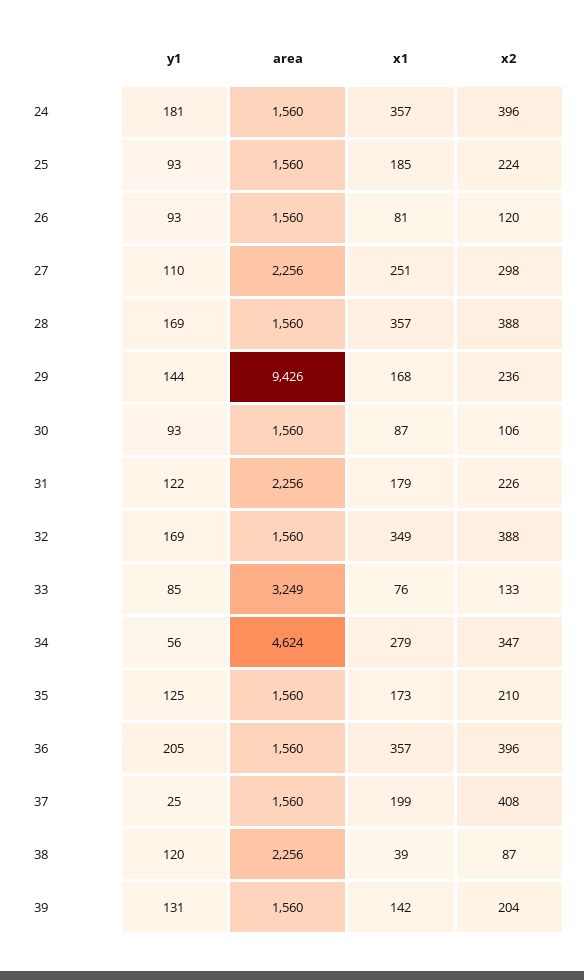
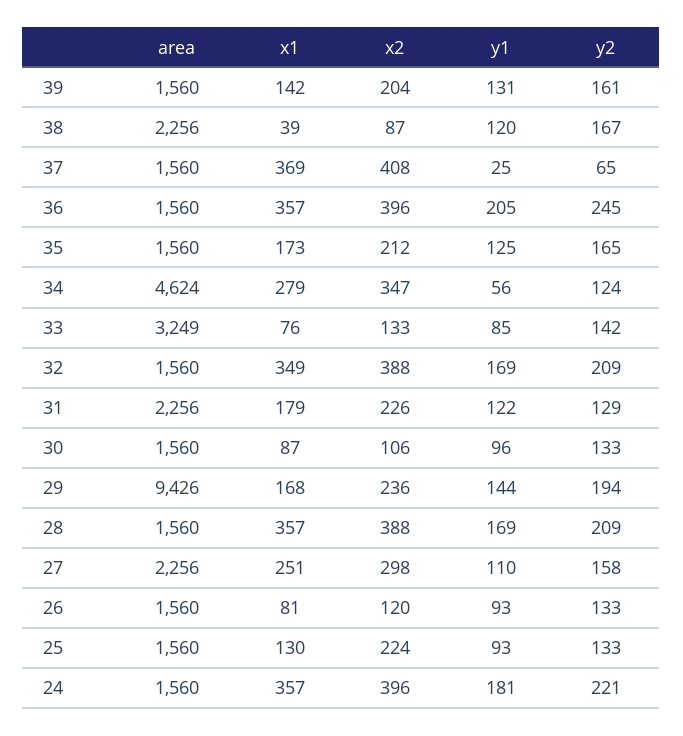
  {
    "y1": {
      "24": 181,
      "25": 93,
      "26": 93,
      "27": 110,
      "28": 169,
      "29": 144,
-     "30": 93,
+     "30": 96,
      "31": 122,
      "32": 169,
      "33": 85,
      "34": 56,
      "35": 125,
      "36": 205,
      "37": 25,
      "38": 120,
      "39": 131
    },
    "area": {
      "24": 1560,
      "25": 1560,
      "26": 1560,
      "27": 2256,
      "28": 1560,
      "29": 9426,
      "30": 1560,
      "31": 2256,
      "32": 1560,
      "33": 3249,
      "34": 4624,
      "35": 1560,
      "36": 1560,
      "37": 1560,
      "38": 2256,
      "39": 1560
    },
    "x1": {
      "24": 357,
-     "25": 185,
+     "25": 130,
      "26": 81,
      "27": 251,
      "28": 357,
      "29": 168,
      "30": 87,
      "31": 179,
      "32": 349,
      "33": 76,
      "34": 279,
      "35": 173,
      "36": 357,
-     "37": 199,
+     "37": 369,
      "38": 39,
      "39": 142
    },
    "x2": {
      "24": 396,
      "25": 224,
      "26": 120,
      "27": 298,
      "28": 388,
      "29": 236,
      "30": 106,
      "31": 226,
      "32": 388,
      "33": 133,
      "34": 347,
-     "35": 210,
+     "35": 212,
      "36": 396,
      "37": 408,
      "38": 87,
      "39": 204
-   }
+   },
+   "y2": {
+     "39": 161,
+     "38": 167,
+     "37": 65,
+     "36": 245,
+     "35": 165,
+     "34": 124,
+     "33": 142,
+     "32": 209,
+     "31": 129,
+     "30": 133,
+     "29": 194,
+     "28": 209,
+     "27": 158,
+     "26": 133,
+     "25": 133,
+     "24": 221
+   }
  }

